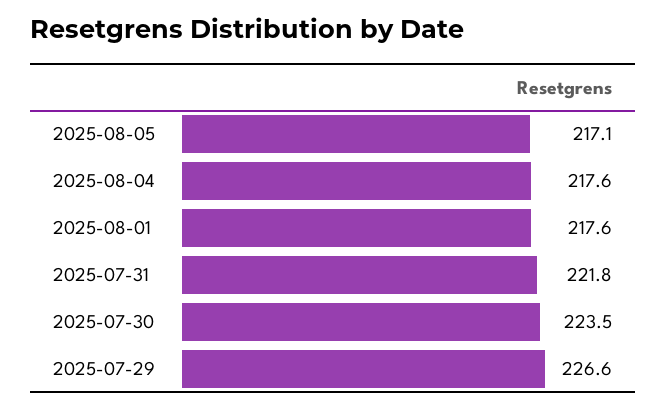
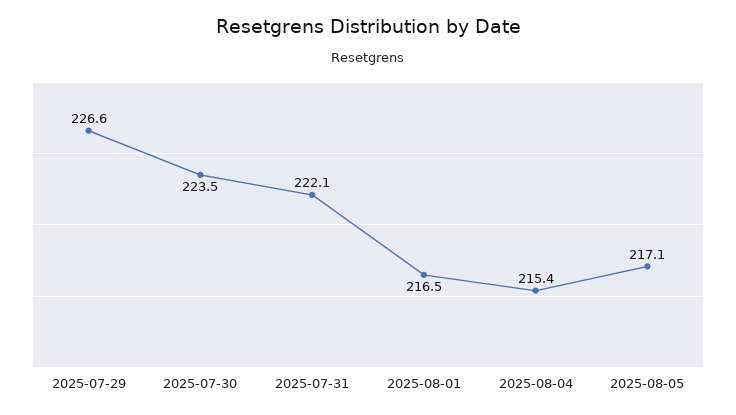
  {
    "2025-08-05": 217.1,
-   "2025-08-04": 217.6,
+   "2025-08-04": 215.4,
-   "2025-08-01": 217.6,
+   "2025-08-01": 216.5,
-   "2025-07-31": 221.8,
+   "2025-07-31": 222.1,
    "2025-07-30": 223.5,
    "2025-07-29": 226.6
  }

